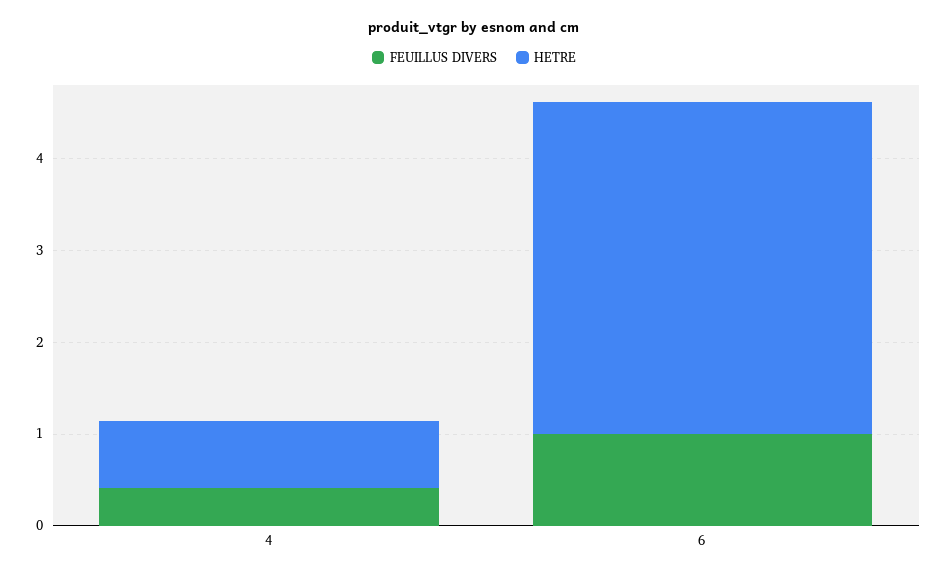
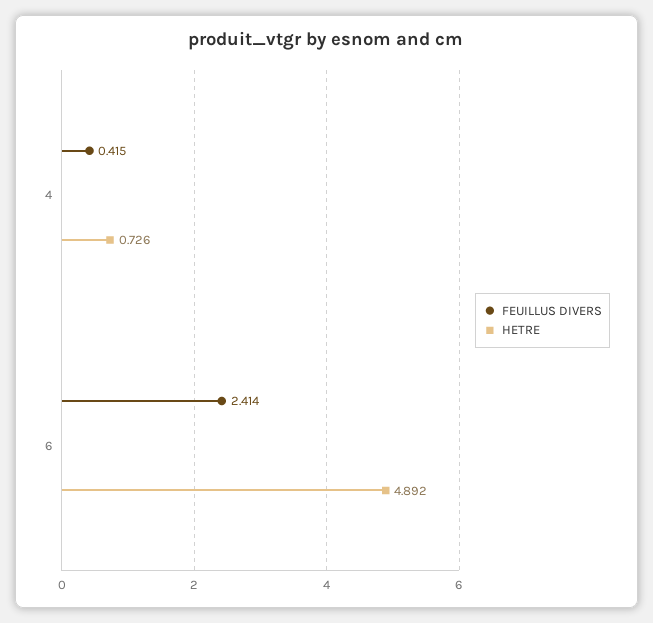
  {
    "FEUILLUS DIVERS": {
      "4": 0.415,
-     "6": 1
+     "6": 2.414
    },
    "HETRE": {
      "4": 0.726,
-     "6": 3.6
+     "6": 4.892
    }
  }

